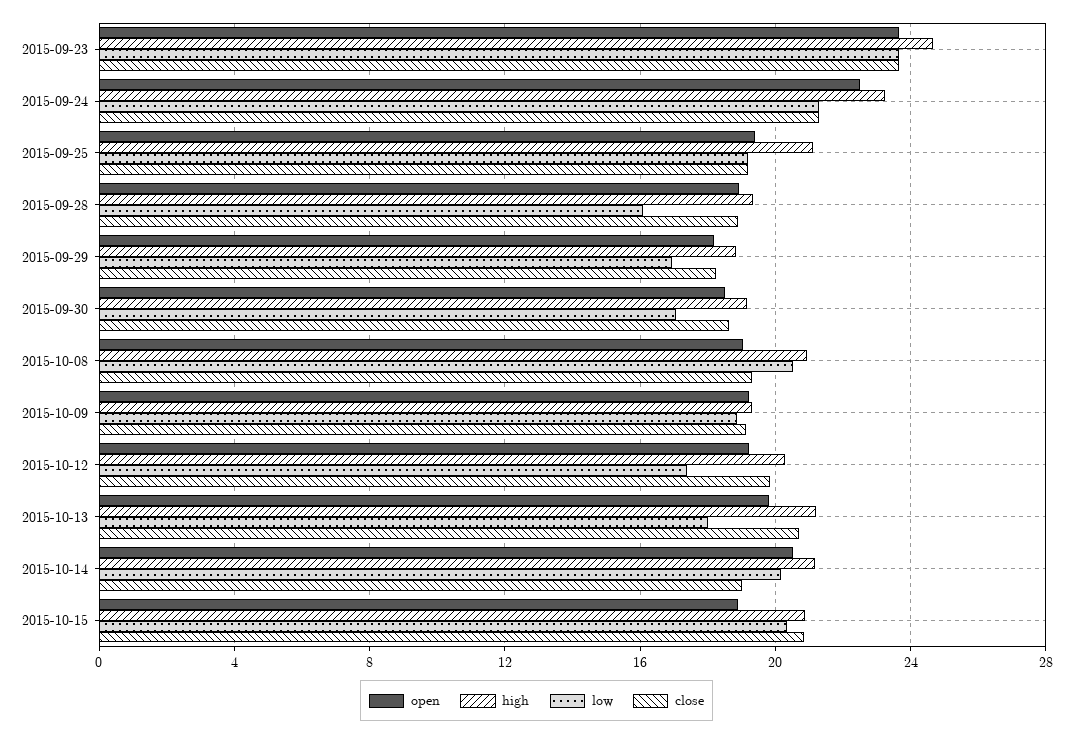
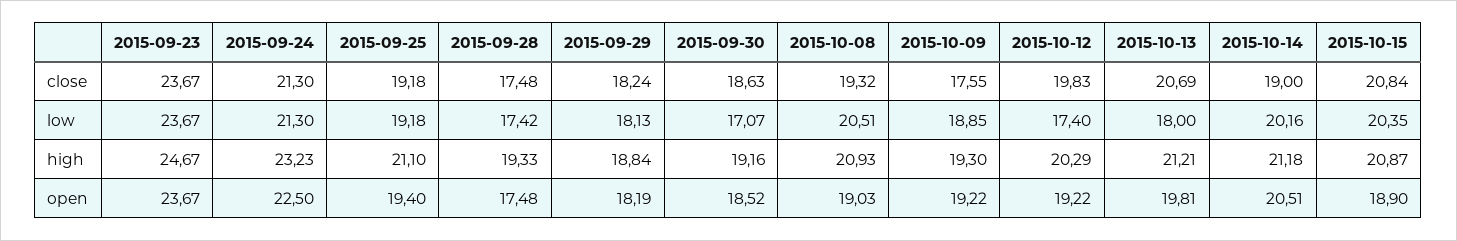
  {
    "open": {
      "2015-09-23": 23.67,
      "2015-09-24": 22.5,
      "2015-09-25": 19.4,
-     "2015-09-28": 19,
+     "2015-09-28": 17.48,
      "2015-09-29": 18.19,
      "2015-09-30": 18.52,
      "2015-10-08": 19.03,
      "2015-10-09": 19.22,
      "2015-10-12": 19.22,
      "2015-10-13": 19.81,
      "2015-10-14": 20.51,
      "2015-10-15": 18.9
    },
    "high": {
      "2015-09-23": 24.67,
      "2015-09-24": 23.23,
      "2015-09-25": 21.1,
      "2015-09-28": 19.33,
      "2015-09-29": 18.84,
      "2015-09-30": 19.16,
      "2015-10-08": 20.93,
      "2015-10-09": 19.3,
      "2015-10-12": 20.29,
      "2015-10-13": 21.21,
      "2015-10-14": 21.18,
      "2015-10-15": 20.87
    },
    "low": {
      "2015-09-23": 23.67,
      "2015-09-24": 21.3,
      "2015-09-25": 19.18,
-     "2015-09-28": 16,
+     "2015-09-28": 17.42,
-     "2015-09-29": 17,
+     "2015-09-29": 18.13,
      "2015-09-30": 17.07,
      "2015-10-08": 20.51,
      "2015-10-09": 18.85,
      "2015-10-12": 17.4,
      "2015-10-13": 18,
      "2015-10-14": 20.16,
      "2015-10-15": 20.35
    },
    "close": {
      "2015-09-23": 23.67,
      "2015-09-24": 21.3,
      "2015-09-25": 19.18,
-     "2015-09-28": 19,
+     "2015-09-28": 17.48,
      "2015-09-29": 18.24,
      "2015-09-30": 18.63,
      "2015-10-08": 19.32,
-     "2015-10-09": 19,
+     "2015-10-09": 17.55,
      "2015-10-12": 19.83,
      "2015-10-13": 20.69,
      "2015-10-14": 19,
      "2015-10-15": 20.84
    }
  }

